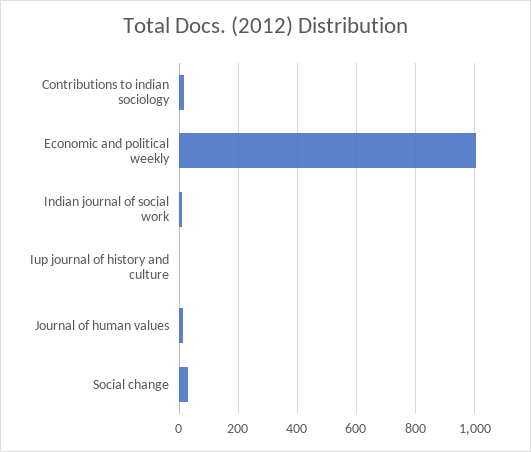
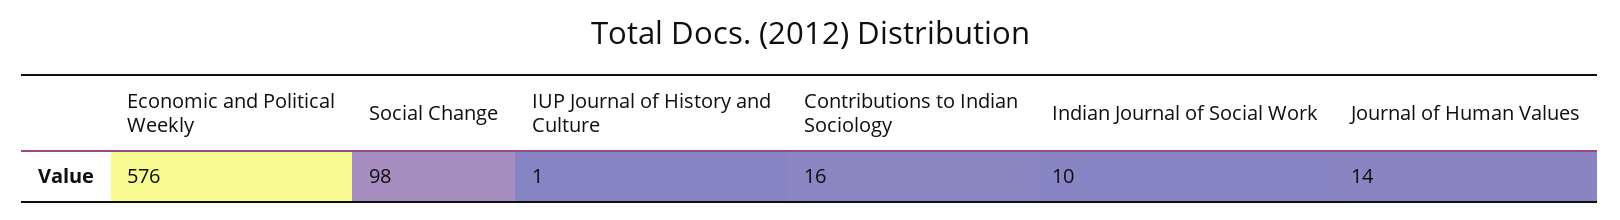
  {
    "Contributions to indian sociology": 16,
-   "Economic and political weekly": 1000,
+   "Economic and political weekly": 576,
    "Indian journal of social work": 10,
    "Iup journal of history and culture": 1,
    "Journal of human values": 14,
-   "Social change": 25
+   "Social change": 98
  }

